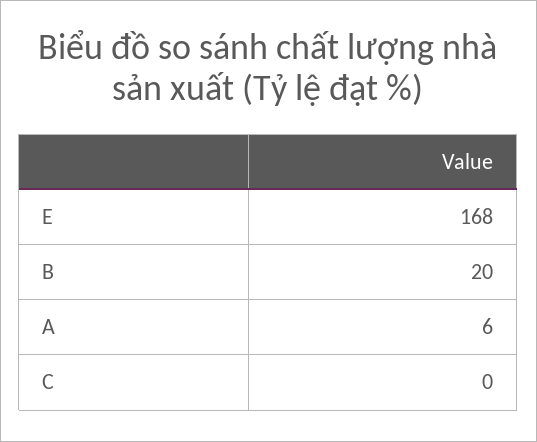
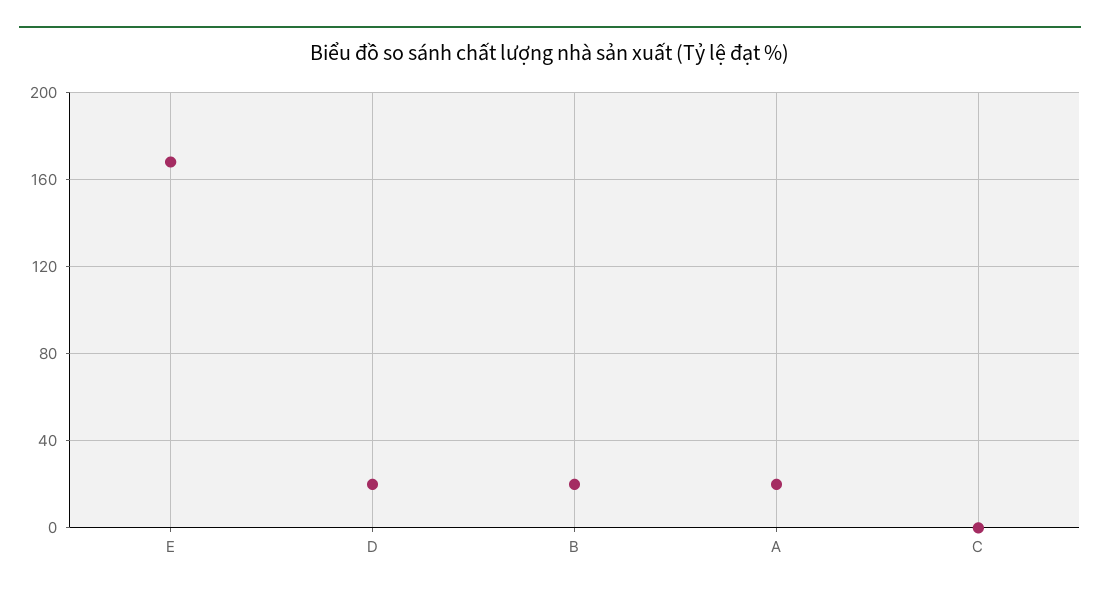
  {
    "E": 168,
    "B": 20,
-   "A": 6,
+   "A": 20,
-   "C": 0
+   "C": 0,
+   "D": 20
  }

